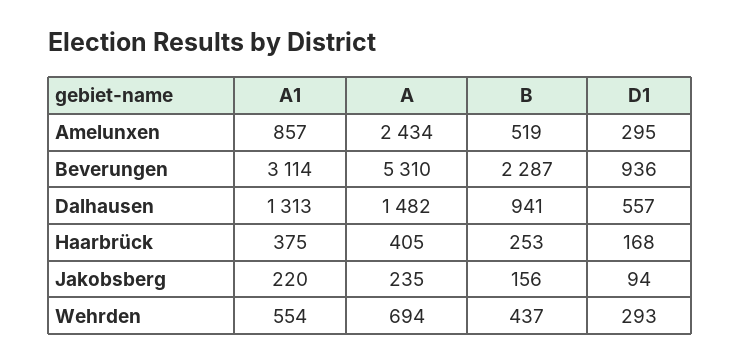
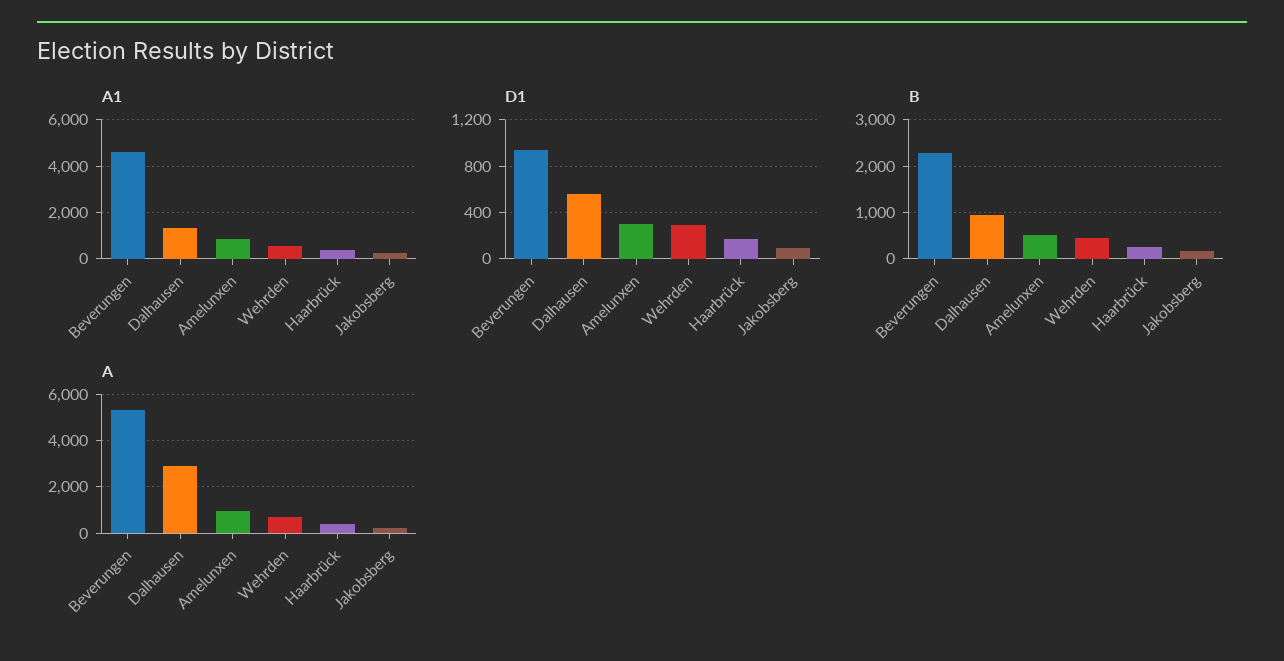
  {
    "A1": {
      "Amelunxen": 857,
-     "Beverungen": 3114,
+     "Beverungen": 4500,
      "Dalhausen": 1313,
      "Haarbrück": 375,
      "Jakobsberg": 220,
      "Wehrden": 554
    },
    "A": {
-     "Amelunxen": 2434,
+     "Amelunxen": 1000,
      "Beverungen": 5310,
-     "Dalhausen": 1482,
+     "Dalhausen": 3000,
      "Haarbrück": 405,
      "Jakobsberg": 235,
      "Wehrden": 694
    },
    "B": {
      "Amelunxen": 519,
      "Beverungen": 2287,
      "Dalhausen": 941,
      "Haarbrück": 253,
      "Jakobsberg": 156,
      "Wehrden": 437
    },
    "D1": {
      "Amelunxen": 295,
      "Beverungen": 936,
      "Dalhausen": 557,
      "Haarbrück": 168,
      "Jakobsberg": 94,
      "Wehrden": 293
    }
  }

